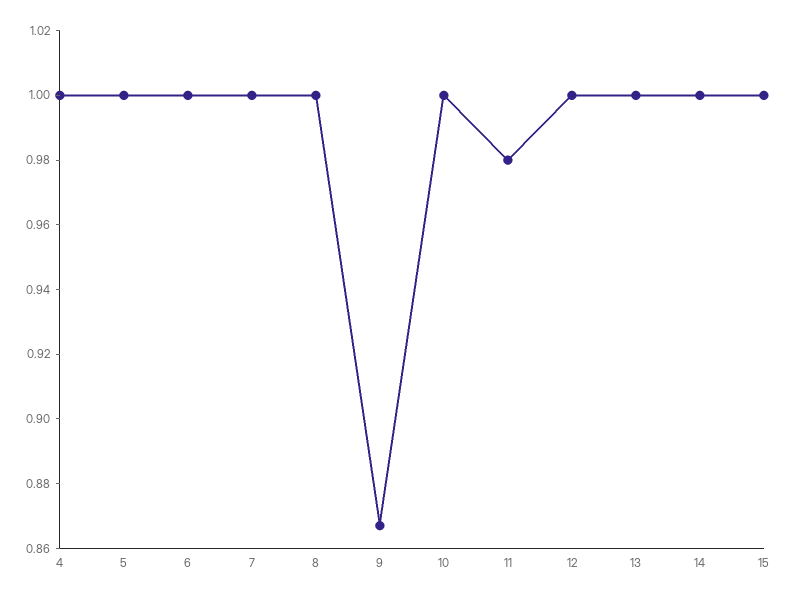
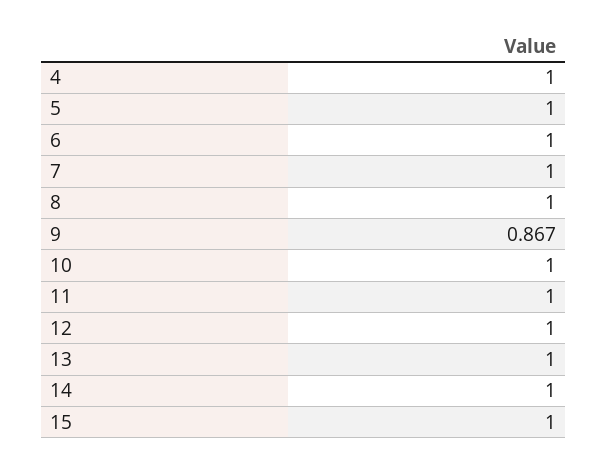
  {
    "4": 1,
    "5": 1,
    "6": 1,
    "7": 1,
    "8": 1,
    "9": 0.867,
    "10": 1,
-   "11": 0.98,
+   "11": 1,
    "12": 1,
    "13": 1,
    "14": 1,
    "15": 1
  }

